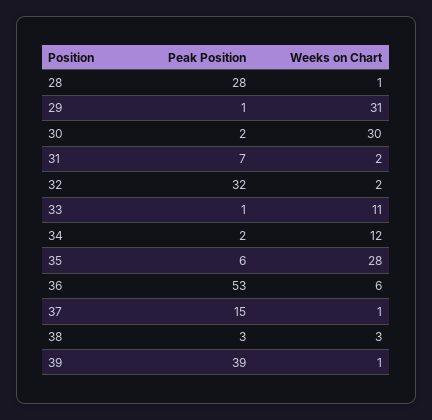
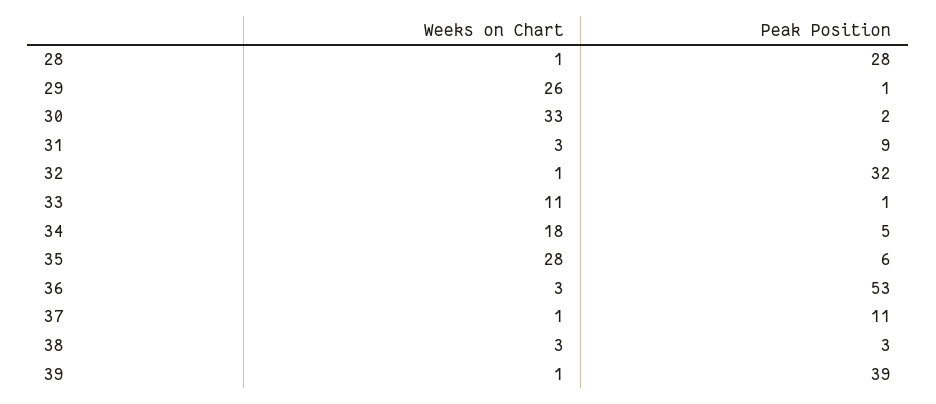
  {
    "Peak Position": {
      "28": 28,
      "29": 1,
      "30": 2,
-     "31": 7,
+     "31": 9,
      "32": 32,
      "33": 1,
-     "34": 2,
+     "34": 5,
      "35": 6,
      "36": 53,
-     "37": 15,
+     "37": 11,
      "38": 3,
      "39": 39
    },
    "Weeks on Chart": {
      "28": 1,
-     "29": 31,
+     "29": 26,
-     "30": 30,
+     "30": 33,
-     "31": 2,
+     "31": 3,
-     "32": 2,
+     "32": 1,
      "33": 11,
-     "34": 12,
+     "34": 18,
      "35": 28,
-     "36": 6,
+     "36": 3,
      "37": 1,
      "38": 3,
      "39": 1
    }
  }

